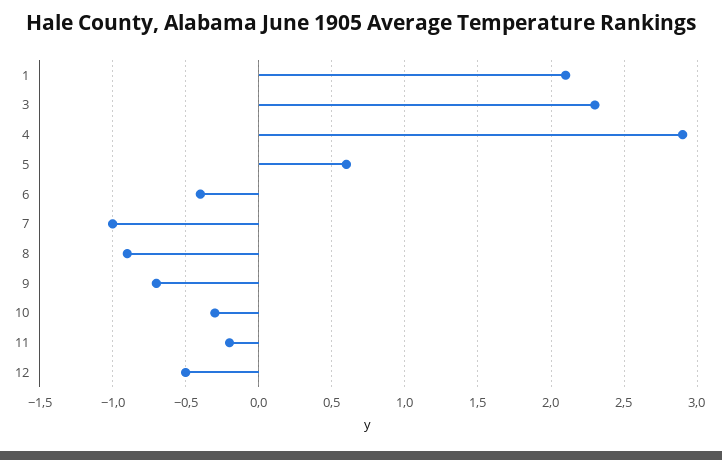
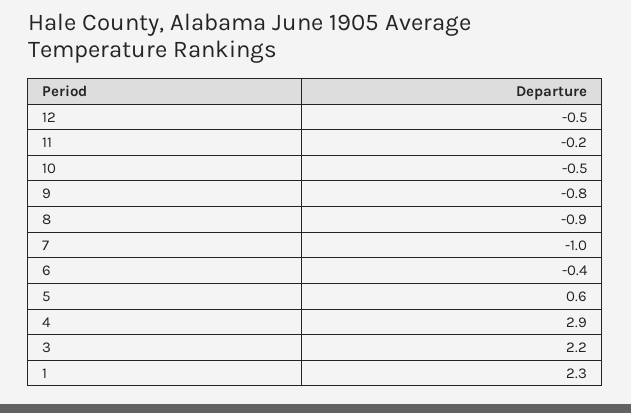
  {
-   "1": 2.1,
+   "1": 2.3,
-   "3": 2.3,
+   "3": 2.2,
    "4": 2.9,
    "5": 0.6,
    "6": -0.4,
    "7": -1,
    "8": -0.9,
-   "9": -0.7,
+   "9": -0.8,
-   "10": -0.3,
+   "10": -0.5,
    "11": -0.2,
    "12": -0.5
  }

